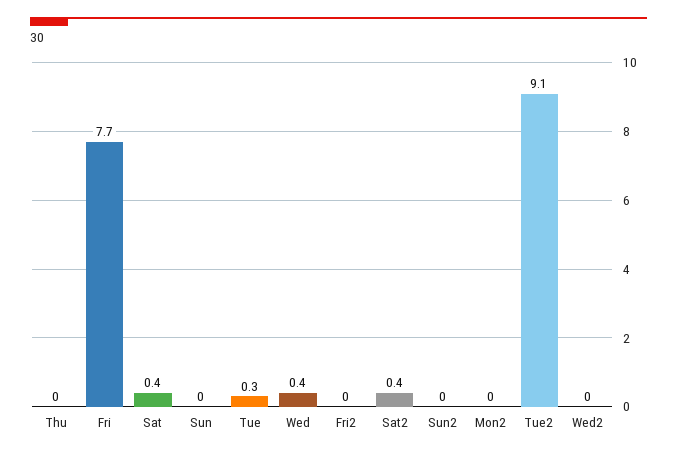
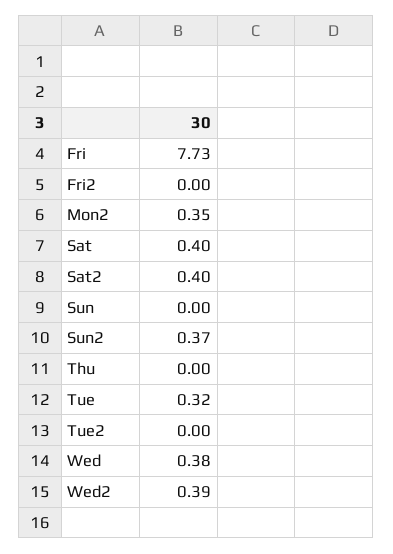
  {
    "Thu": 0,
    "Fri": 7.73,
    "Sat": 0.4,
    "Sun": 0,
    "Tue": 0.32,
    "Wed": 0.38,
    "Fri2": 0,
    "Sat2": 0.4,
-   "Sun2": 0,
+   "Sun2": 0.37,
-   "Mon2": 0,
+   "Mon2": 0.35,
-   "Tue2": 9.1,
+   "Tue2": 0,
-   "Wed2": 0
+   "Wed2": 0.39
  }

